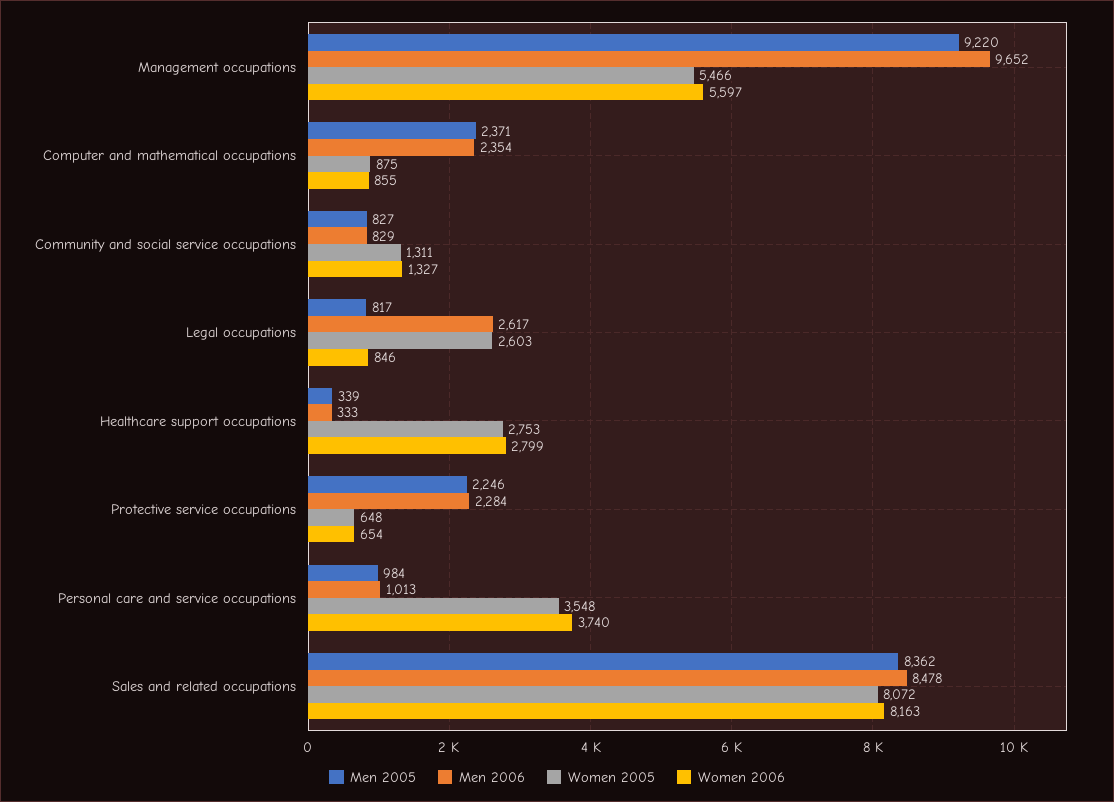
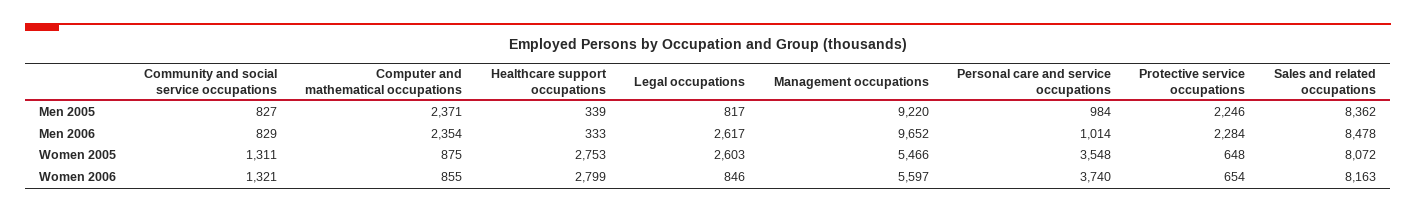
  {
    "Men 2005": {
      "Management occupations": 9220,
      "Computer and mathematical occupations": 2371,
      "Community and social service occupations": 827,
      "Legal occupations": 817,
      "Healthcare support occupations": 339,
      "Protective service occupations": 2246,
      "Personal care and service occupations": 984,
      "Sales and related occupations": 8362
    },
    "Men 2006": {
      "Management occupations": 9652,
      "Computer and mathematical occupations": 2354,
      "Community and social service occupations": 829,
      "Legal occupations": 2617,
      "Healthcare support occupations": 333,
      "Protective service occupations": 2284,
-     "Personal care and service occupations": 1013,
+     "Personal care and service occupations": 1014,
      "Sales and related occupations": 8478
    },
    "Women 2005": {
      "Management occupations": 5466,
      "Computer and mathematical occupations": 875,
      "Community and social service occupations": 1311,
      "Legal occupations": 2603,
      "Healthcare support occupations": 2753,
      "Protective service occupations": 648,
      "Personal care and service occupations": 3548,
      "Sales and related occupations": 8072
    },
    "Women 2006": {
      "Management occupations": 5597,
      "Computer and mathematical occupations": 855,
-     "Community and social service occupations": 1327,
+     "Community and social service occupations": 1321,
      "Legal occupations": 846,
      "Healthcare support occupations": 2799,
      "Protective service occupations": 654,
      "Personal care and service occupations": 3740,
      "Sales and related occupations": 8163
    }
  }

